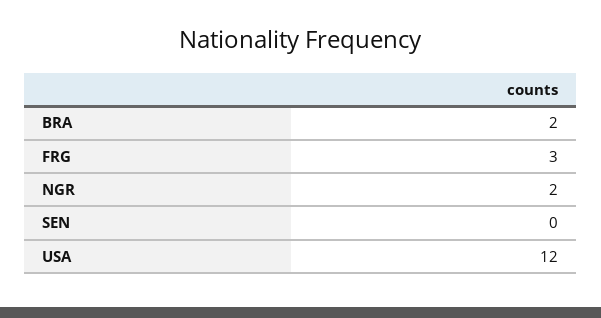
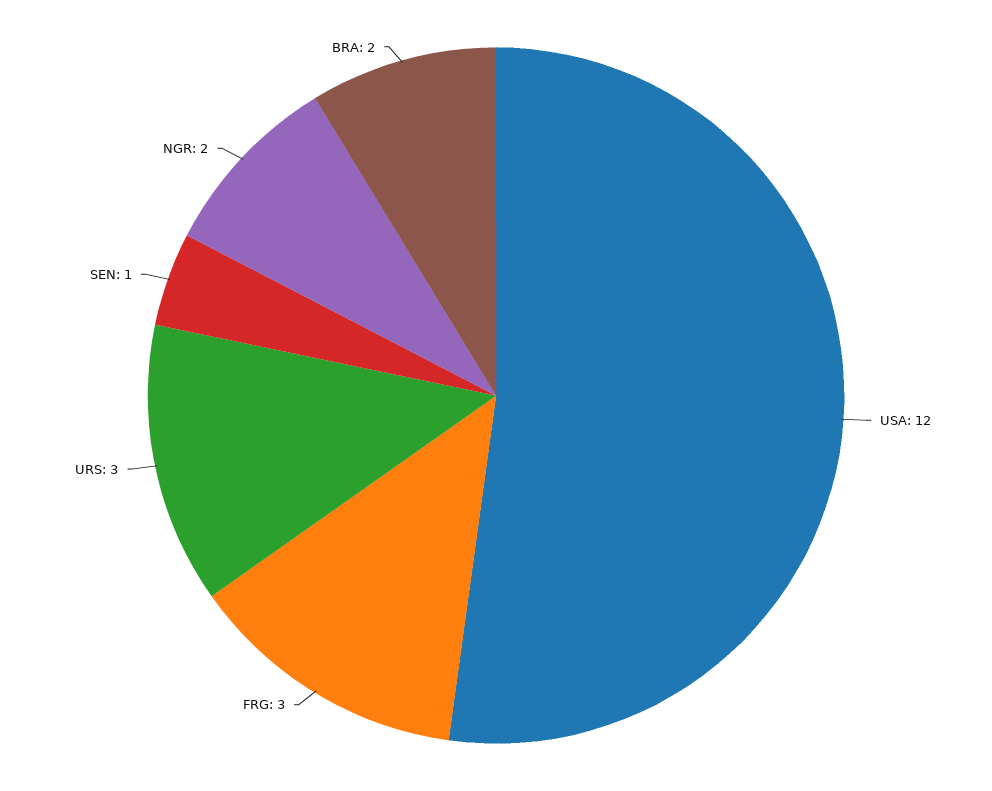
  {
    "BRA": 2,
    "FRG": 3,
    "NGR": 2,
-   "SEN": 0,
+   "SEN": 1,
-   "USA": 12
+   "USA": 12,
+   "URS": 3
  }

